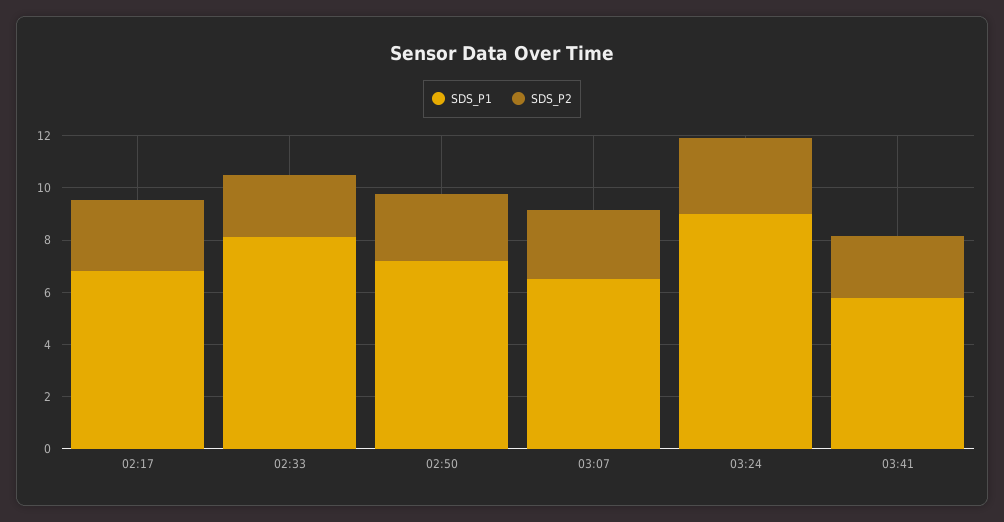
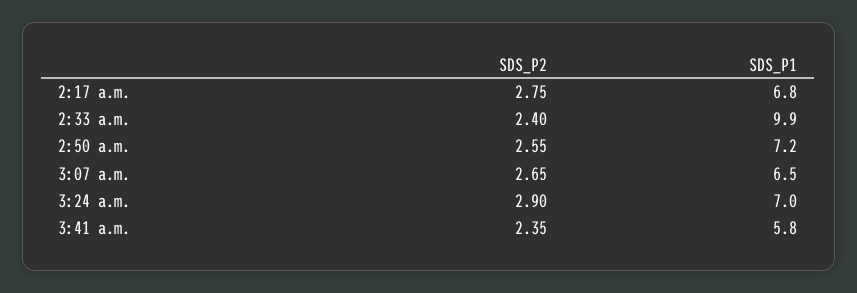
  {
    "SDS_P1": {
      "02:17": 6.8,
-     "02:33": 8,
+     "02:33": 9.9,
      "02:50": 7.2,
      "03:07": 6.5,
-     "03:24": 9,
+     "03:24": 7,
      "03:41": 5.8
    },
    "SDS_P2": {
      "02:17": 2.75,
      "02:33": 2.4,
      "02:50": 2.55,
      "03:07": 2.65,
      "03:24": 2.9,
      "03:41": 2.35
    }
  }

